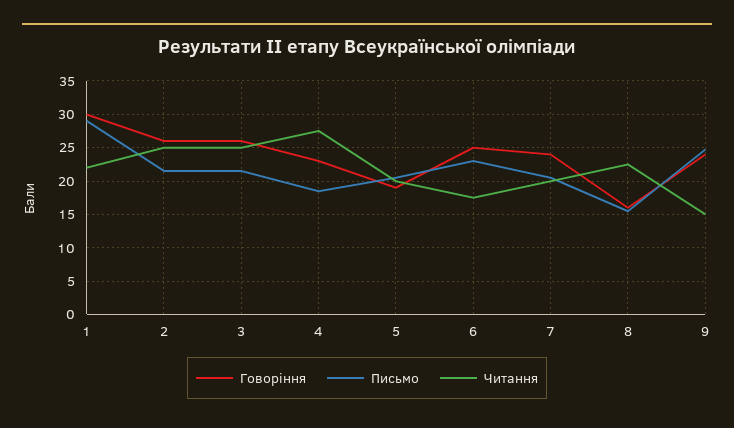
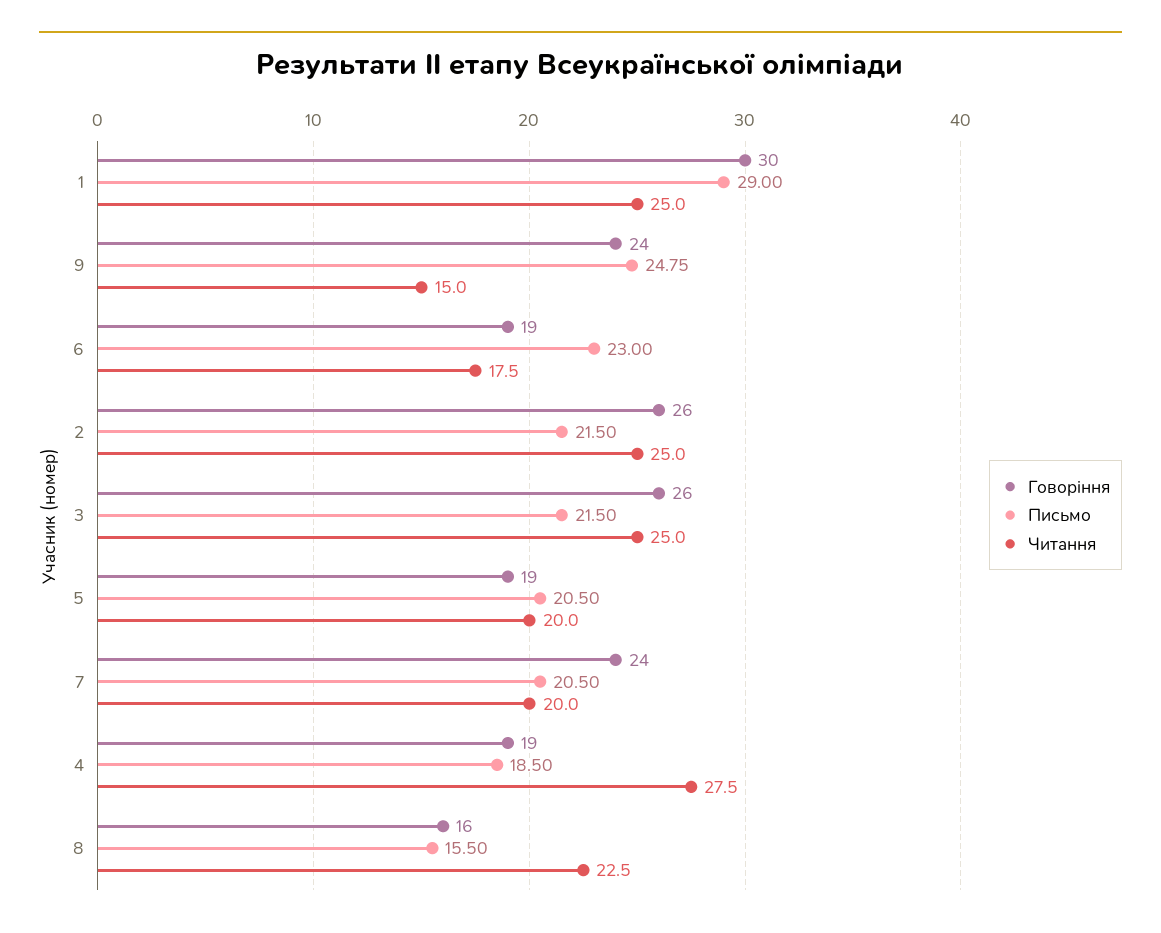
  {
    "Говоріння": {
      "1": 30,
      "2": 26,
      "3": 26,
-     "4": 23,
+     "4": 19,
      "5": 19,
-     "6": 25,
+     "6": 19,
      "7": 24,
      "8": 16,
      "9": 24
    },
    "Письмо": {
      "1": 29,
      "2": 21.5,
      "3": 21.5,
      "4": 18.5,
      "5": 20.5,
      "6": 23,
      "7": 20.5,
      "8": 15.5,
      "9": 24.75
    },
    "Читання": {
-     "1": 22,
+     "1": 25,
      "2": 25,
      "3": 25,
      "4": 27.5,
      "5": 20,
      "6": 17.5,
      "7": 20,
      "8": 22.5,
      "9": 15
    }
  }

